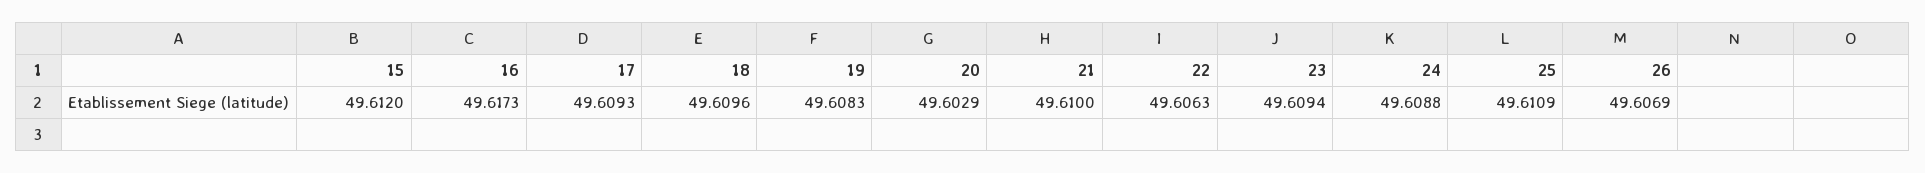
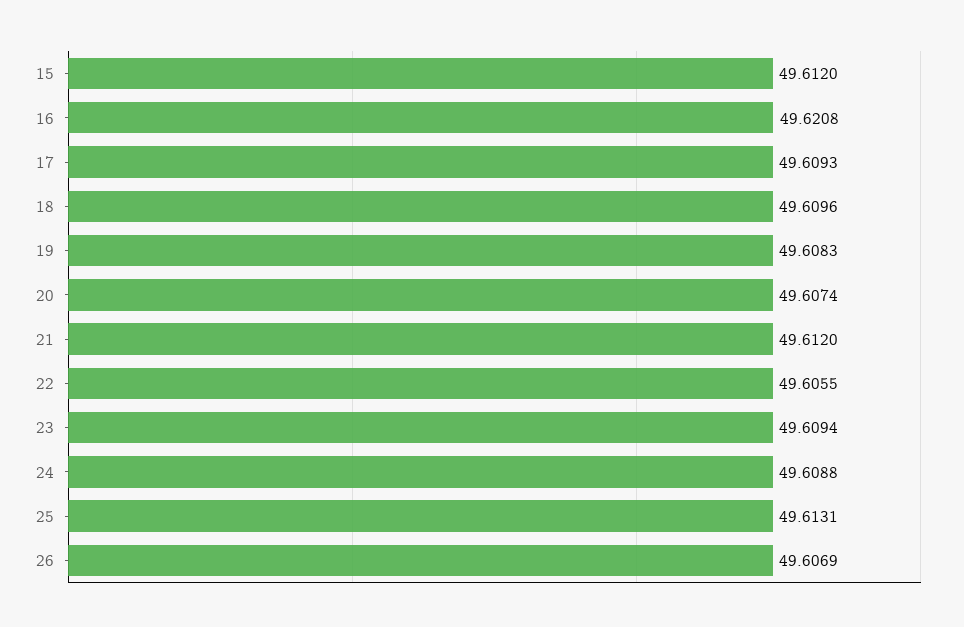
  {
    "15": 49.612,
-   "16": 49.6173,
+   "16": 49.6208,
    "17": 49.6093,
    "18": 49.6096,
    "19": 49.6083,
-   "20": 49.6029,
+   "20": 49.6074,
-   "21": 49.61,
+   "21": 49.612,
-   "22": 49.6063,
+   "22": 49.6055,
    "23": 49.6094,
    "24": 49.6088,
-   "25": 49.6109,
+   "25": 49.6131,
    "26": 49.6069
  }

